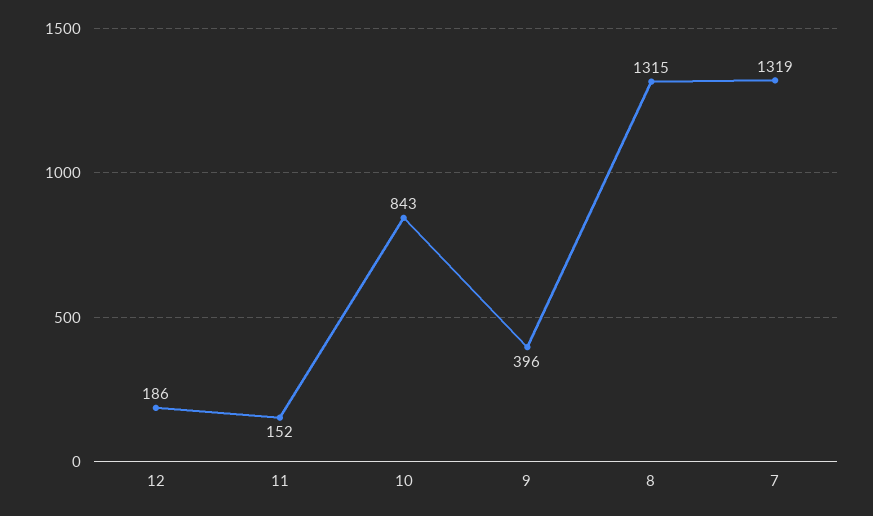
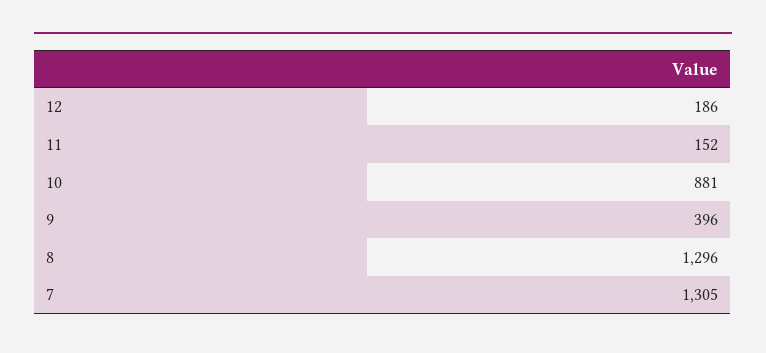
  {
    "12": 186,
    "11": 152,
-   "10": 843,
+   "10": 881,
    "9": 396,
-   "8": 1315,
+   "8": 1296,
-   "7": 1319
+   "7": 1305
  }

